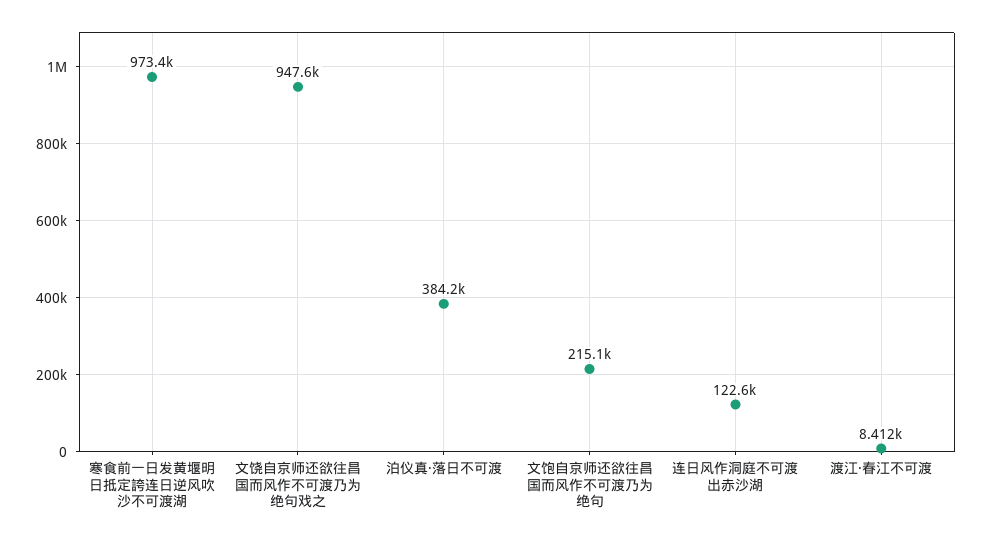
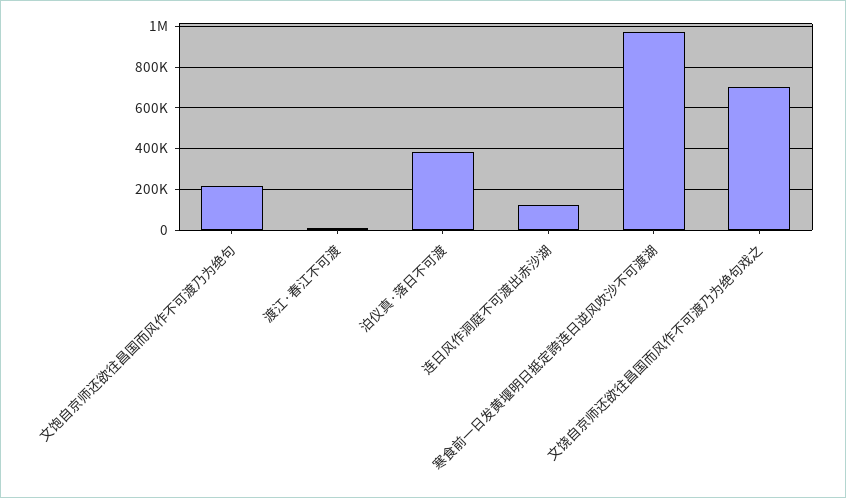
  {
    "寒食前一日发黄堰明日抵定誇连日逆风吹沙不可渡湖": 973400,
-   "文饶自京师还欲往昌国而风作不可渡乃为绝句戏之": 947600,
+   "文饶自京师还欲往昌国而风作不可渡乃为绝句戏之": 700000,
    "泊仪真·落日不可渡": 384200,
    "文饱自京师还欲往昌国而风作不可渡乃为绝句": 215100,
    "连日风作洞庭不可渡出赤沙湖": 122600,
    "渡江·春江不可渡": 8412
  }

